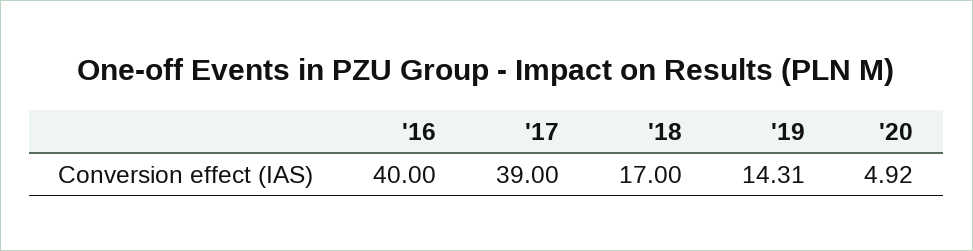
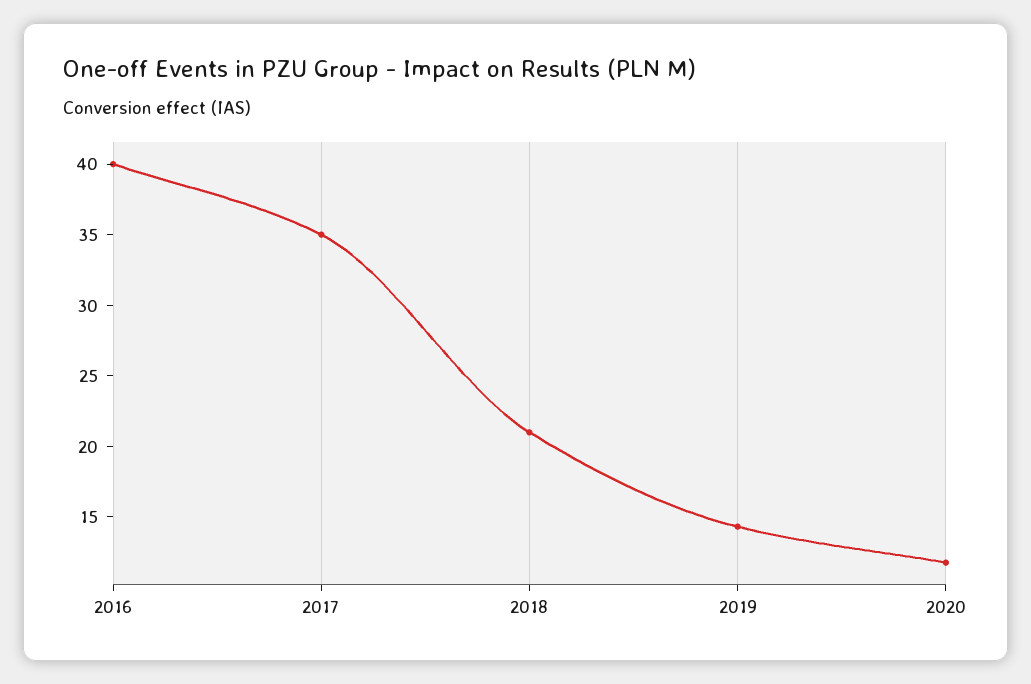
  {
    "'16": 40,
-   "'17": 39,
+   "'17": 35,
-   "'18": 17,
+   "'18": 21,
    "'19": 14.31,
-   "'20": 4.92
+   "'20": 12
  }

